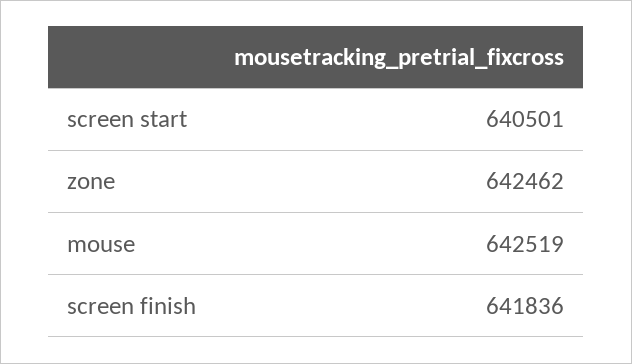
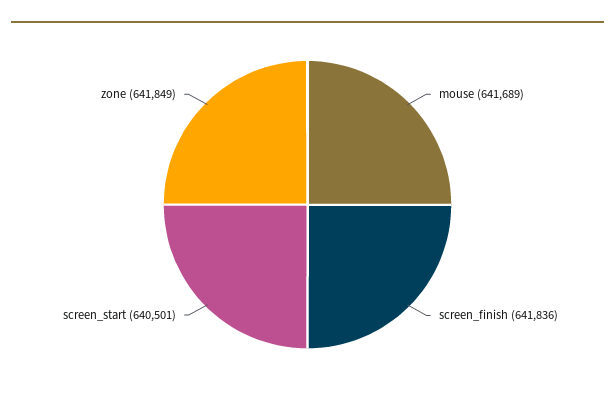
  {
    "screen start": 640501,
-   "zone": 642462,
+   "zone": 641849,
-   "mouse": 642519,
+   "mouse": 641689,
    "screen finish": 641836
  }

